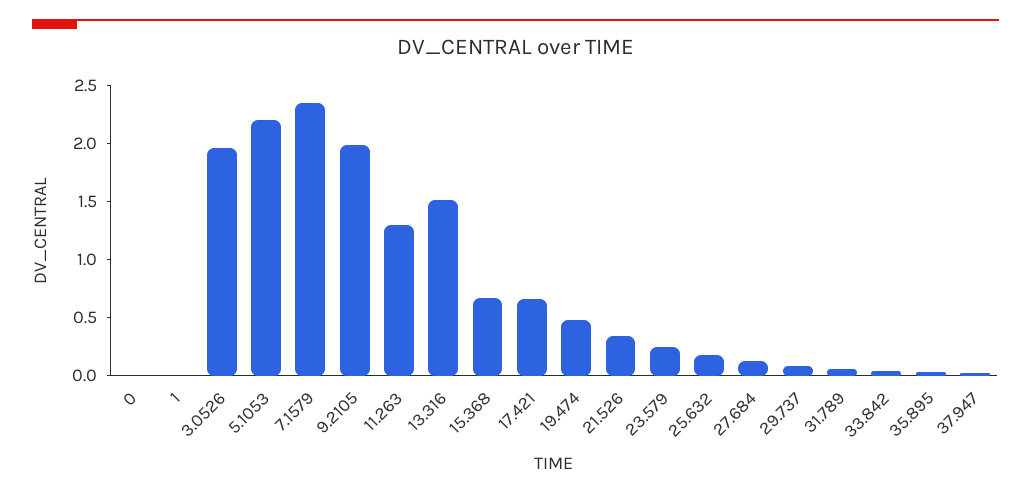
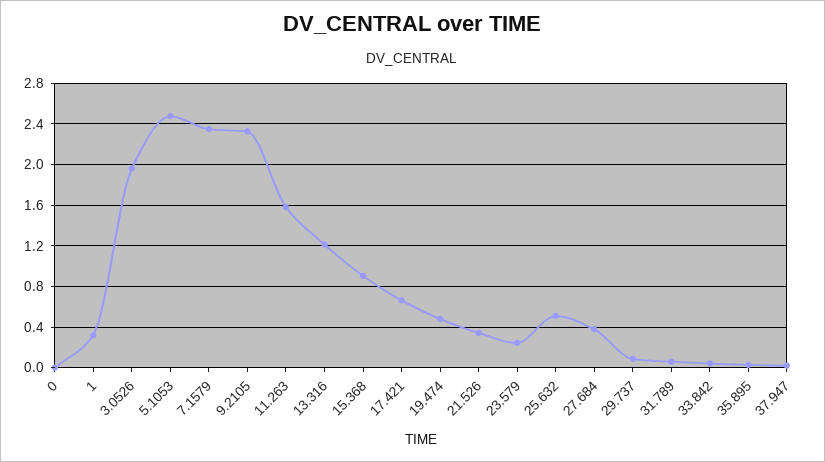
  {
    "0": 0,
-   "1": 0,
+   "1": 0.3,
    "3.0526": 2,
-   "5.1053": 2.2,
+   "5.1053": 2.5,
    "7.1579": 2.3,
-   "9.2105": 2,
+   "9.2105": 2.3,
-   "11.263": 1.3,
+   "11.263": 1.6,
-   "13.316": 1.5,
+   "13.316": 1.2,
-   "15.368": 0.7,
+   "15.368": 0.9,
    "17.421": 0.7,
    "19.474": 0.5,
    "21.526": 0.3,
    "23.579": 0.2,
-   "25.632": 0.2,
+   "25.632": 0.5,
-   "27.684": 0.1,
+   "27.684": 0.4,
    "29.737": 0.1,
    "31.789": 0.1,
    "33.842": 0,
    "35.895": 0,
    "37.947": 0
  }

